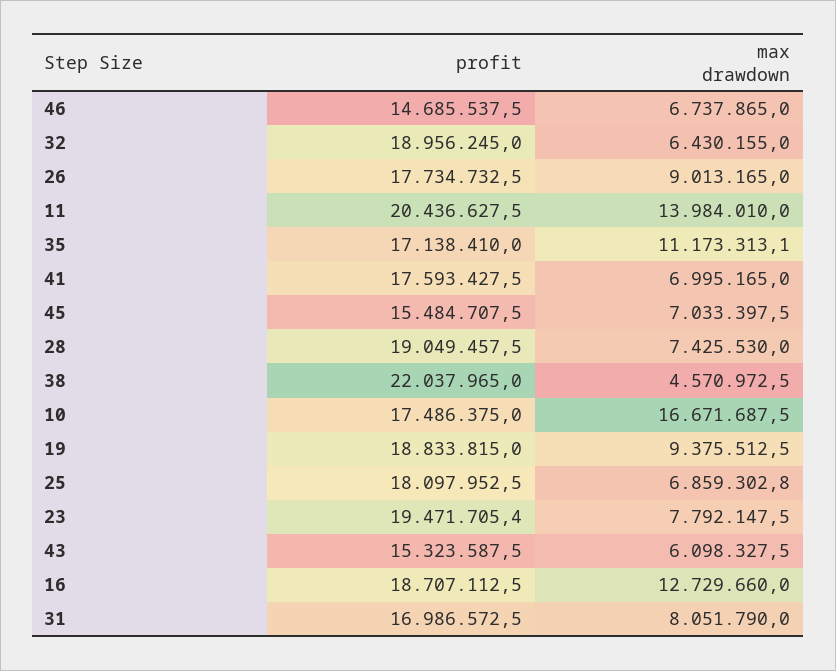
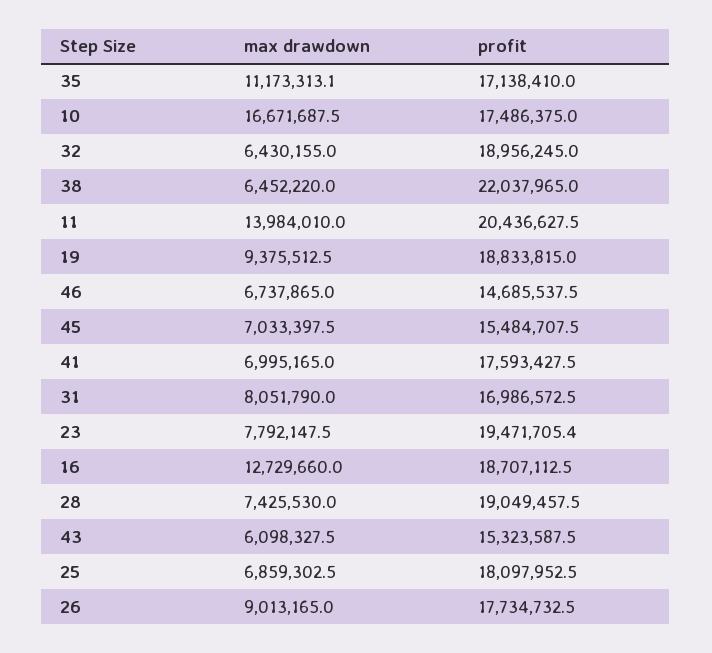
  {
    "profit": {
      "46": 14685537.5,
      "32": 18956245,
      "26": 17734732.5,
      "11": 20436627.5,
      "35": 17138410,
      "41": 17593427.5,
      "45": 15484707.5,
      "28": 19049457.5,
      "38": 22037965,
      "10": 17486375,
      "19": 18833815,
      "25": 18097952.5,
      "23": 19471705.4,
      "43": 15323587.5,
      "16": 18707112.5,
      "31": 16986572.5
    },
    "max drawdown": {
      "46": 6737865,
      "32": 6430155,
      "26": 9013165,
      "11": 13984010,
      "35": 11173313.1,
      "41": 6995165,
      "45": 7033397.5,
      "28": 7425530,
-     "38": 4570972.5,
+     "38": 6452220,
      "10": 16671687.5,
      "19": 9375512.5,
-     "25": 6859302.8,
+     "25": 6859302.5,
      "23": 7792147.5,
      "43": 6098327.5,
      "16": 12729660,
      "31": 8051790
    }
  }

